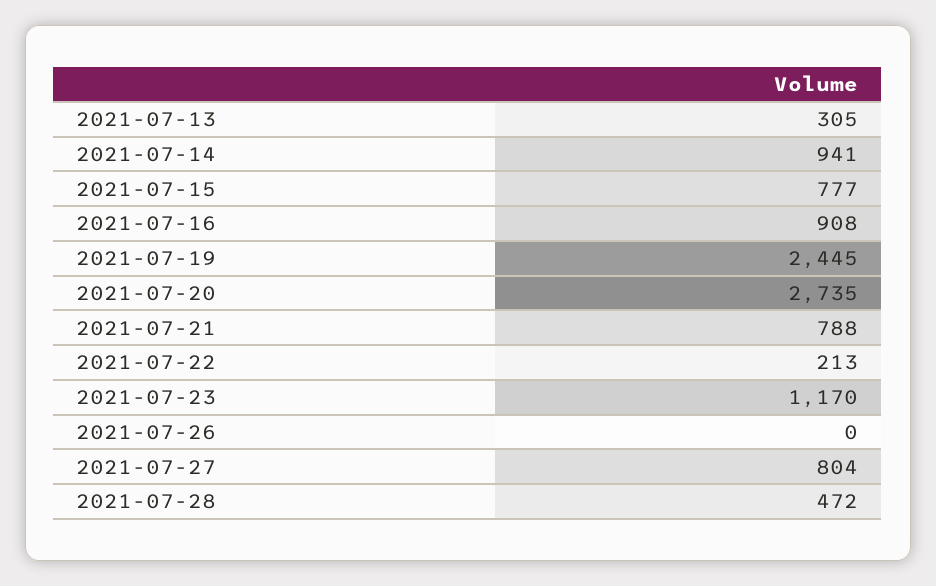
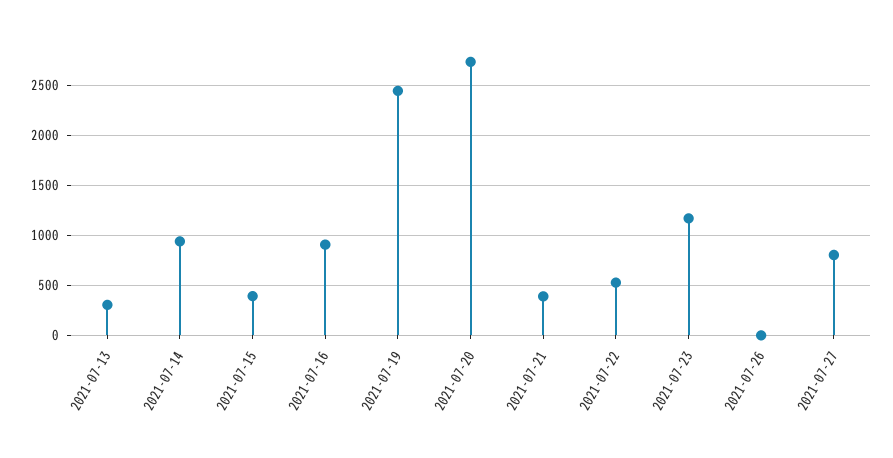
  {
    "2021-07-13": 305,
    "2021-07-14": 941,
-   "2021-07-15": 777,
+   "2021-07-15": 400,
    "2021-07-16": 908,
    "2021-07-19": 2445,
    "2021-07-20": 2735,
-   "2021-07-21": 788,
+   "2021-07-21": 400,
-   "2021-07-22": 213,
+   "2021-07-22": 500,
    "2021-07-23": 1170,
    "2021-07-26": 0,
-   "2021-07-27": 804,
+   "2021-07-27": 804
-   "2021-07-28": 472
  }

